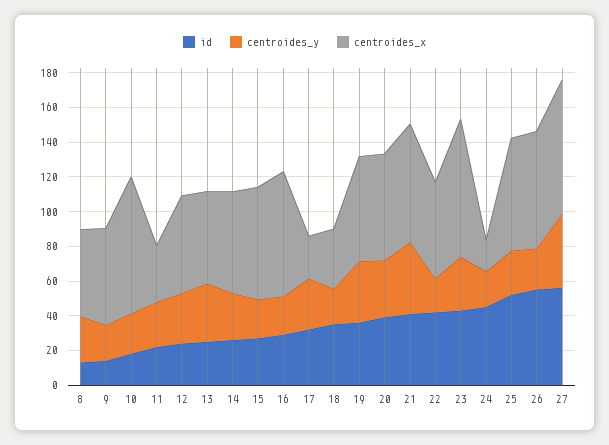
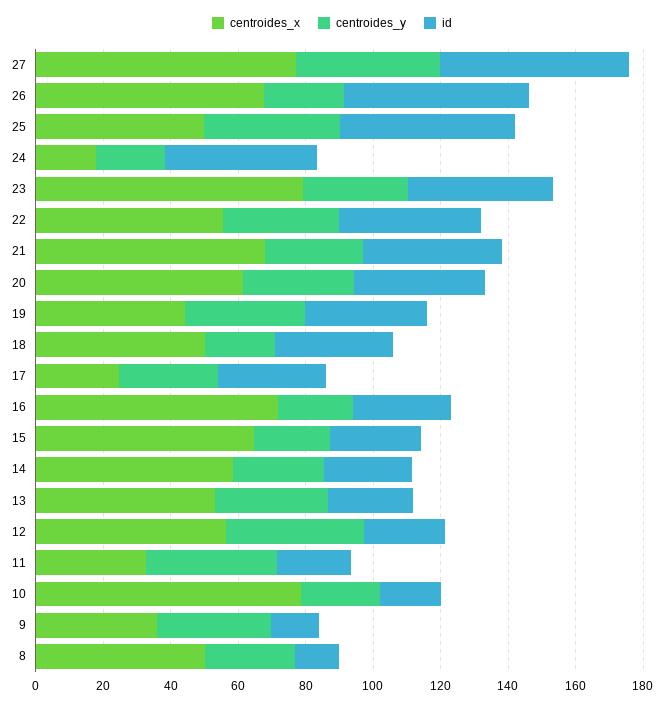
  {
    "id": {
      "8": 15,
      "9": 15,
      "10": 20,
      "11": 20,
      "12": 25,
      "13": 25,
      "14": 25,
      "15": 25,
      "16": 30,
      "17": 30,
      "18": 35,
      "19": 35,
      "20": 40,
      "21": 40,
      "22": 40,
      "23": 45,
      "24": 45,
      "25": 50,
      "26": 55,
      "27": 55
    },
    "centroides_y": {
      "8": 25,
-     "9": 20,
+     "9": 35,
      "10": 25,
-     "11": 25,
+     "11": 40,
-     "12": 30,
+     "12": 40,
      "13": 35,
      "14": 25,
      "15": 25,
      "16": 20,
      "17": 30,
      "18": 20,
      "19": 35,
      "20": 35,
-     "21": 40,
+     "21": 30,
-     "22": 20,
+     "22": 35,
      "23": 30,
      "24": 20,
-     "25": 25,
+     "25": 40,
      "26": 25,
      "27": 45
    },
    "centroides_x": {
      "8": 50,
-     "9": 55,
+     "9": 35,
      "10": 80,
      "11": 35,
      "12": 55,
      "13": 55,
      "14": 60,
      "15": 65,
      "16": 70,
      "17": 25,
-     "18": 35,
+     "18": 50,
-     "19": 60,
+     "19": 45,
      "20": 60,
      "21": 70,
      "22": 55,
      "23": 80,
      "24": 20,
-     "25": 65,
+     "25": 50,
      "26": 65,
      "27": 75
    }
  }

